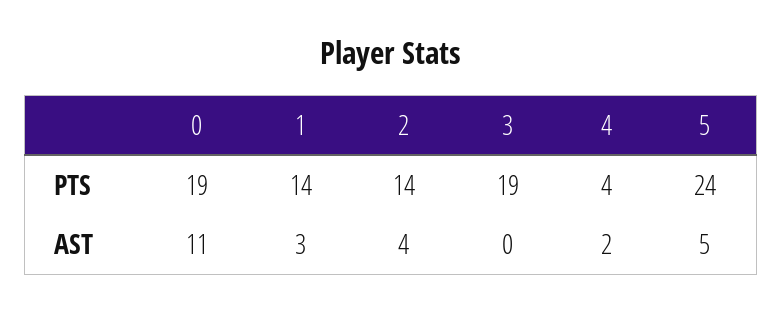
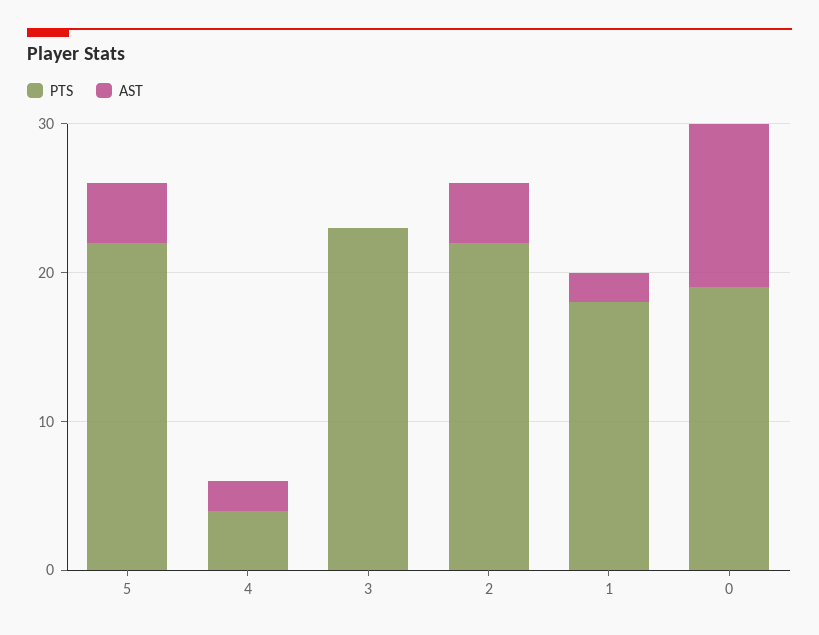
  {
    "PTS": {
      "0": 19,
-     "1": 14,
+     "1": 18,
-     "2": 14,
+     "2": 22,
-     "3": 19,
+     "3": 23,
      "4": 4,
-     "5": 24
+     "5": 22
    },
    "AST": {
      "0": 11,
-     "1": 3,
+     "1": 2,
      "2": 4,
      "3": 0,
      "4": 2,
-     "5": 5
+     "5": 4
    }
  }

